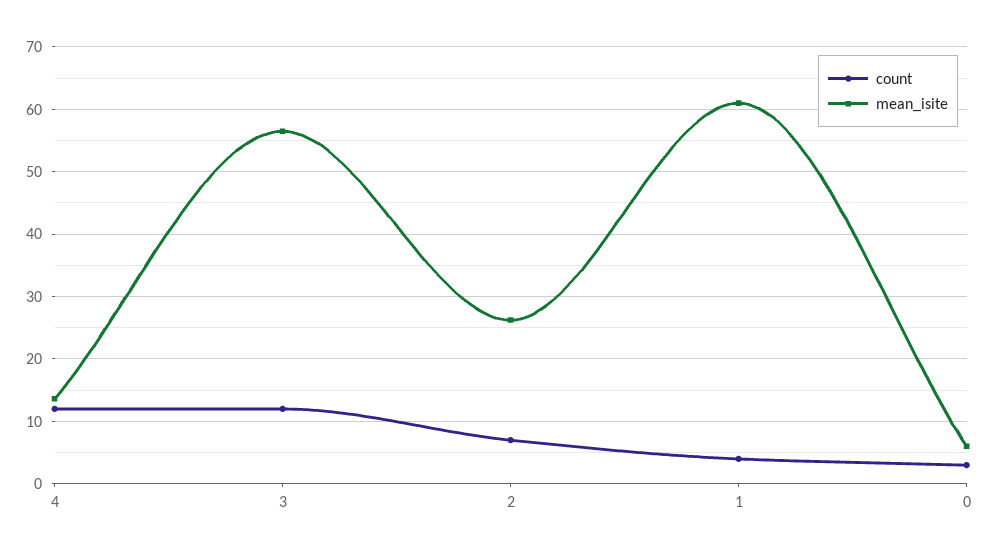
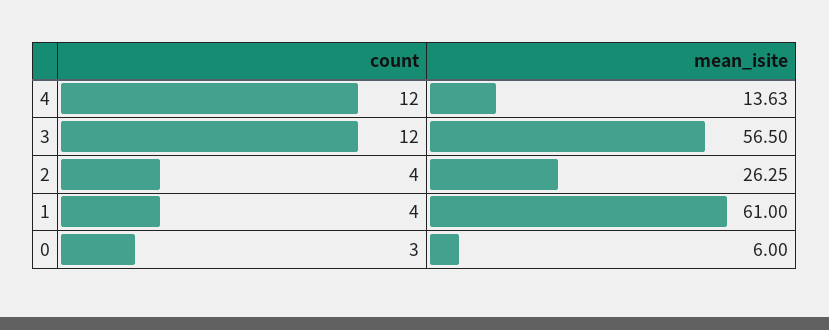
  {
    "count": {
      "4": 12,
      "3": 12,
-     "2": 7,
+     "2": 4,
      "1": 4,
      "0": 3
    },
    "mean_isite": {
      "4": 13.63,
      "3": 56.5,
      "2": 26.25,
      "1": 61,
      "0": 6
    }
  }

